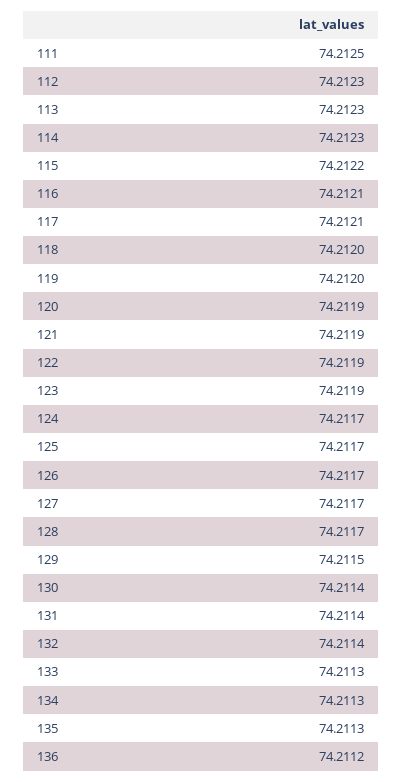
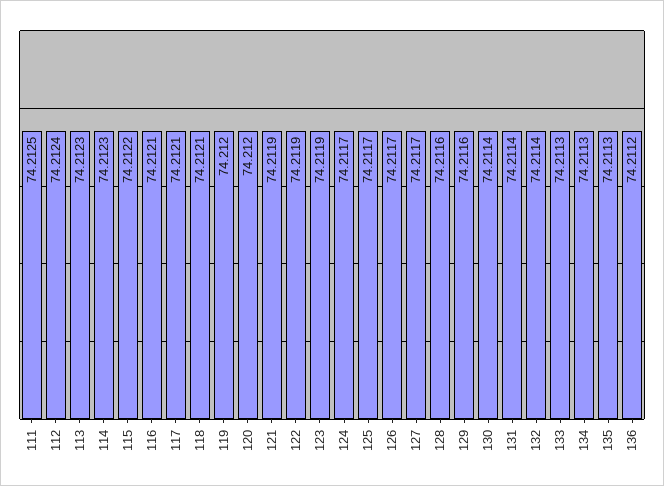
  {
    "111": 74.2125,
-   "112": 74.2123,
+   "112": 74.2124,
    "113": 74.2123,
    "114": 74.2123,
    "115": 74.2122,
    "116": 74.2121,
    "117": 74.2121,
-   "118": 74.212,
+   "118": 74.2121,
    "119": 74.212,
-   "120": 74.2119,
+   "120": 74.212,
    "121": 74.2119,
    "122": 74.2119,
    "123": 74.2119,
    "124": 74.2117,
    "125": 74.2117,
    "126": 74.2117,
    "127": 74.2117,
-   "128": 74.2117,
+   "128": 74.2116,
-   "129": 74.2115,
+   "129": 74.2116,
    "130": 74.2114,
    "131": 74.2114,
    "132": 74.2114,
    "133": 74.2113,
    "134": 74.2113,
    "135": 74.2113,
    "136": 74.2112
  }

